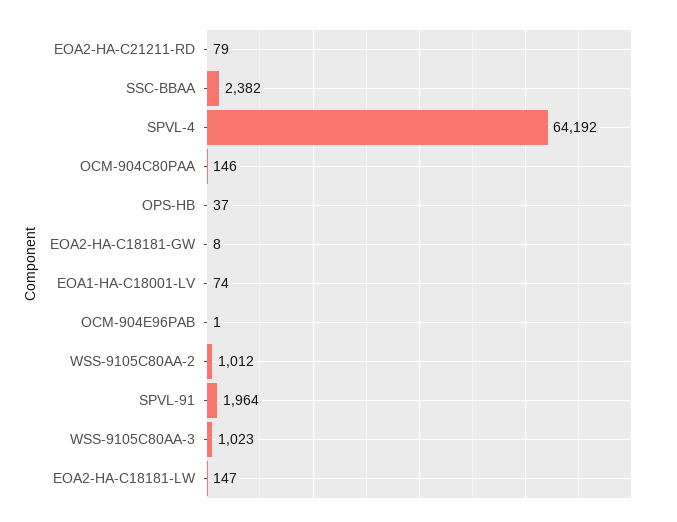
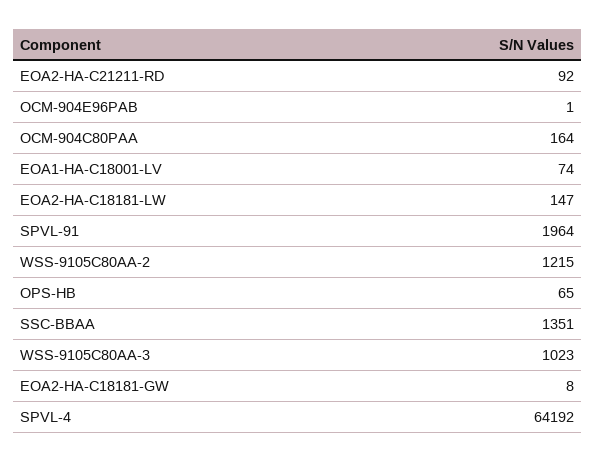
  {
-   "EOA2-HA-C21211-RD": 79,
+   "EOA2-HA-C21211-RD": 92,
-   "SSC-BBAA": 2382,
+   "SSC-BBAA": 1351,
    "SPVL-4": 64192,
-   "OCM-904C80PAA": 146,
+   "OCM-904C80PAA": 164,
-   "OPS-HB": 37,
+   "OPS-HB": 65,
    "EOA2-HA-C18181-GW": 8,
    "EOA1-HA-C18001-LV": 74,
    "OCM-904E96PAB": 1,
-   "WSS-9105C80AA-2": 1012,
+   "WSS-9105C80AA-2": 1215,
    "SPVL-91": 1964,
    "WSS-9105C80AA-3": 1023,
    "EOA2-HA-C18181-LW": 147
  }

